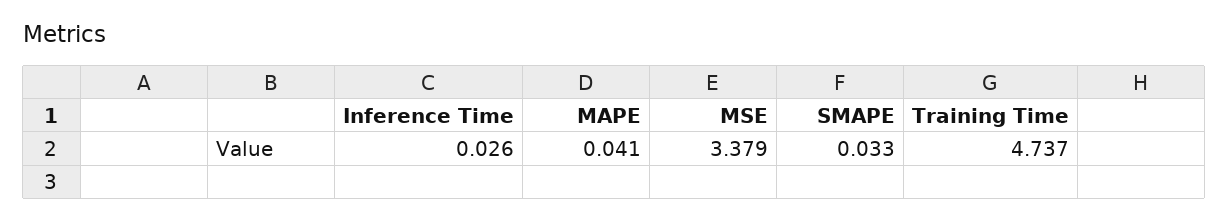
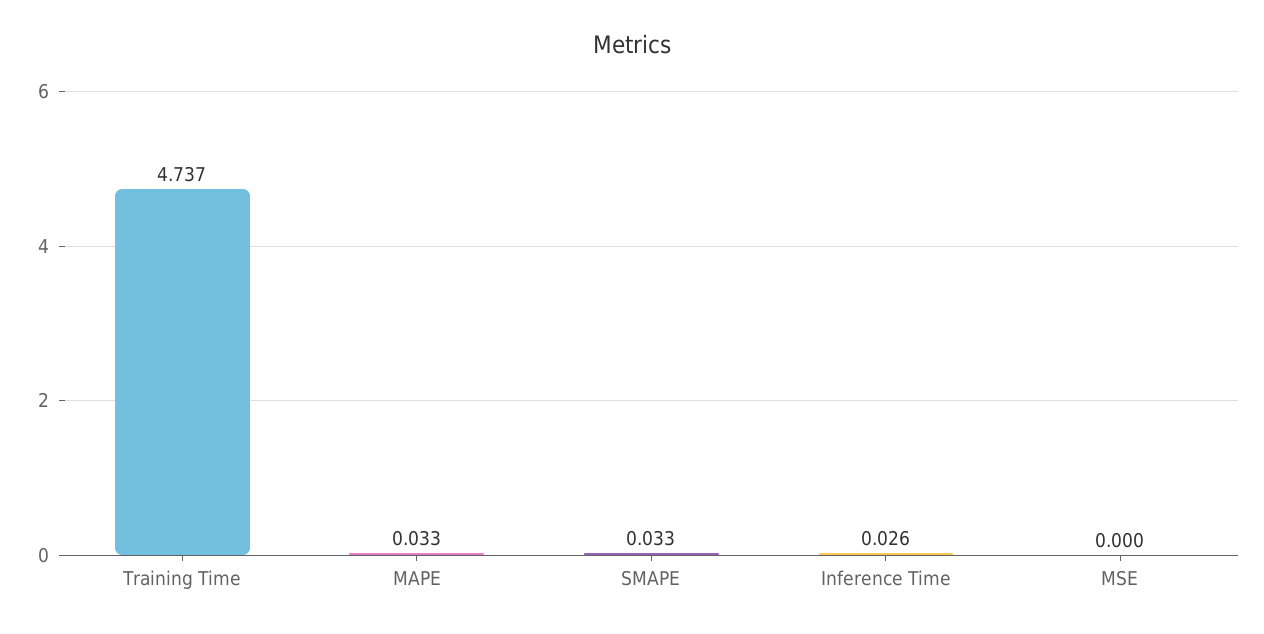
  {
    "Inference Time": 0.026,
-   "MAPE": 0.041,
+   "MAPE": 0.033,
-   "MSE": 3.379,
+   "MSE": 0,
    "SMAPE": 0.033,
    "Training Time": 4.737
  }

